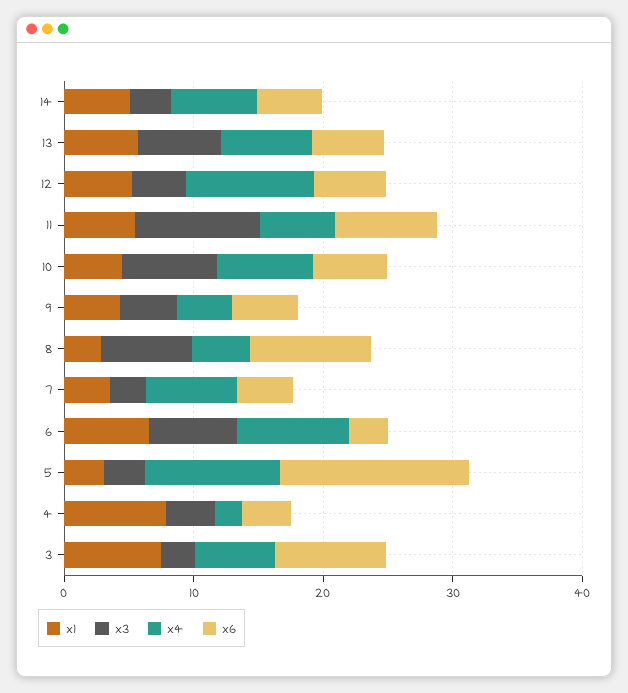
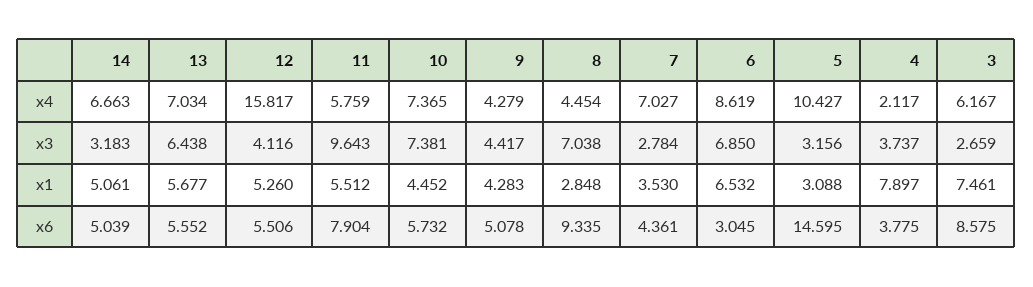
  {
    "x1": {
      "14": 5.061,
      "13": 5.677,
      "12": 5.26,
      "11": 5.512,
      "10": 4.452,
      "9": 4.283,
      "8": 2.848,
      "7": 3.53,
      "6": 6.532,
      "5": 3.088,
      "4": 7.897,
      "3": 7.461
    },
    "x3": {
      "14": 3.183,
      "13": 6.438,
      "12": 4.116,
      "11": 9.643,
      "10": 7.381,
      "9": 4.417,
      "8": 7.038,
      "7": 2.784,
      "6": 6.85,
      "5": 3.156,
      "4": 3.737,
      "3": 2.659
    },
    "x4": {
      "14": 6.663,
      "13": 7.034,
-     "12": 10,
+     "12": 15.817,
      "11": 5.759,
      "10": 7.365,
      "9": 4.279,
      "8": 4.454,
      "7": 7.027,
      "6": 8.619,
      "5": 10.427,
      "4": 2.117,
      "3": 6.167
    },
    "x6": {
      "14": 5.039,
      "13": 5.552,
      "12": 5.506,
      "11": 7.904,
      "10": 5.732,
      "9": 5.078,
      "8": 9.335,
      "7": 4.361,
      "6": 3.045,
      "5": 14.595,
      "4": 3.775,
      "3": 8.575
    }
  }

